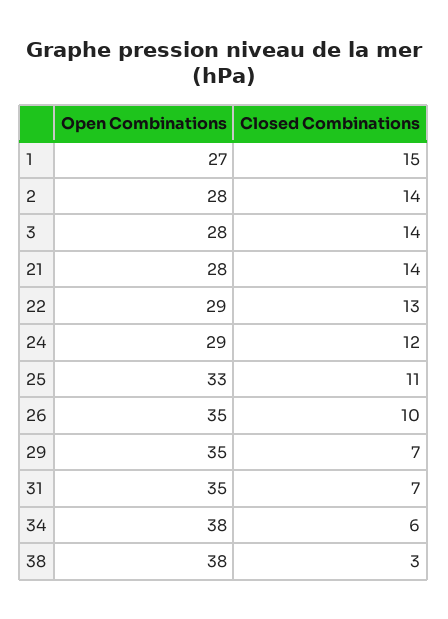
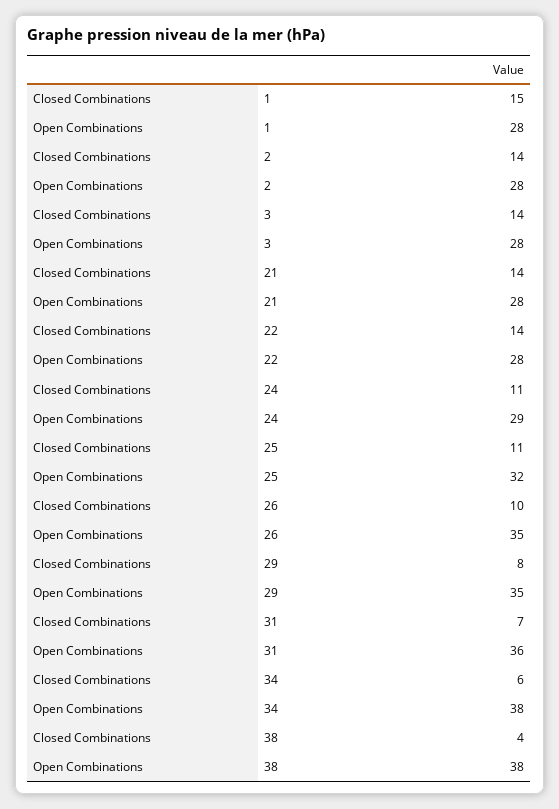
  {
    "Open Combinations": {
-     "1": 27,
+     "1": 28,
      "2": 28,
      "3": 28,
      "21": 28,
-     "22": 29,
+     "22": 28,
      "24": 29,
-     "25": 33,
+     "25": 32,
      "26": 35,
      "29": 35,
-     "31": 35,
+     "31": 36,
      "34": 38,
      "38": 38
    },
    "Closed Combinations": {
      "1": 15,
      "2": 14,
      "3": 14,
      "21": 14,
-     "22": 13,
+     "22": 14,
-     "24": 12,
+     "24": 11,
      "25": 11,
      "26": 10,
-     "29": 7,
+     "29": 8,
      "31": 7,
      "34": 6,
-     "38": 3
+     "38": 4
    }
  }

